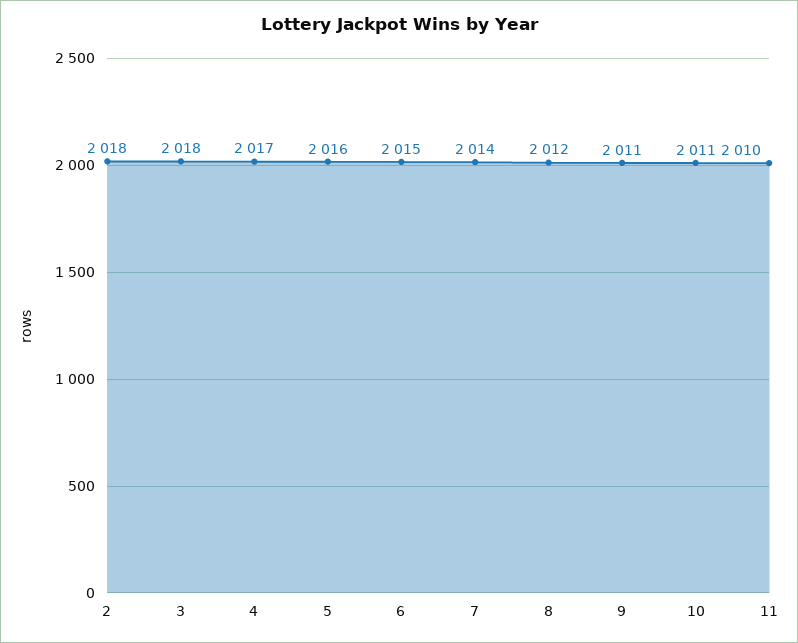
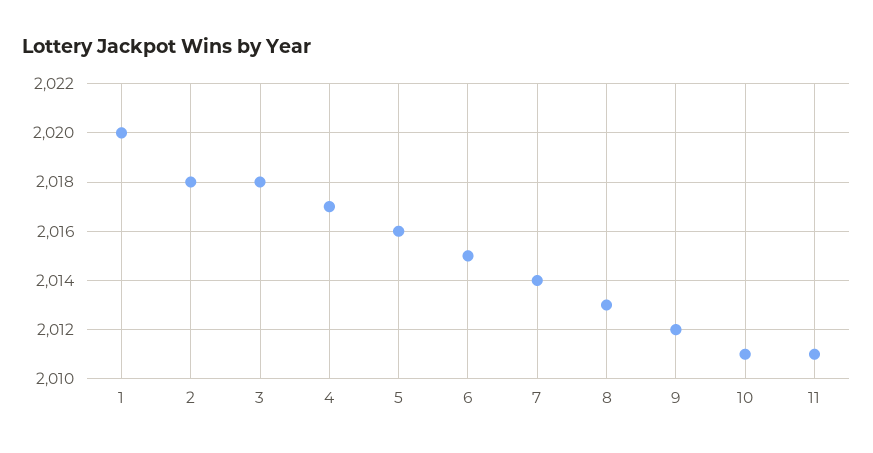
  {
    "2": 2018,
    "3": 2018,
    "4": 2017,
    "5": 2016,
    "6": 2015,
    "7": 2014,
-   "8": 2012,
+   "8": 2013,
-   "9": 2011,
+   "9": 2012,
    "10": 2011,
-   "11": 2010
+   "11": 2011,
+   "1": 2020
  }

